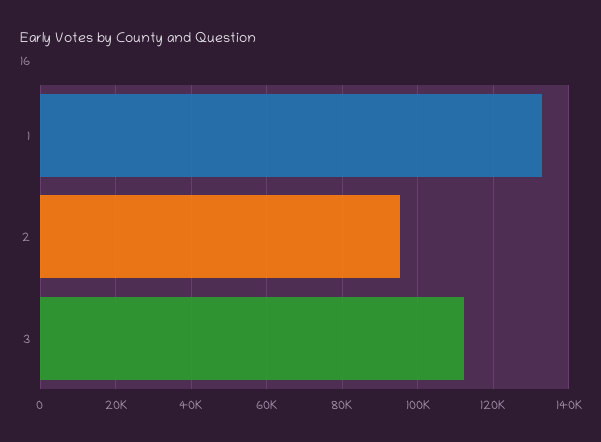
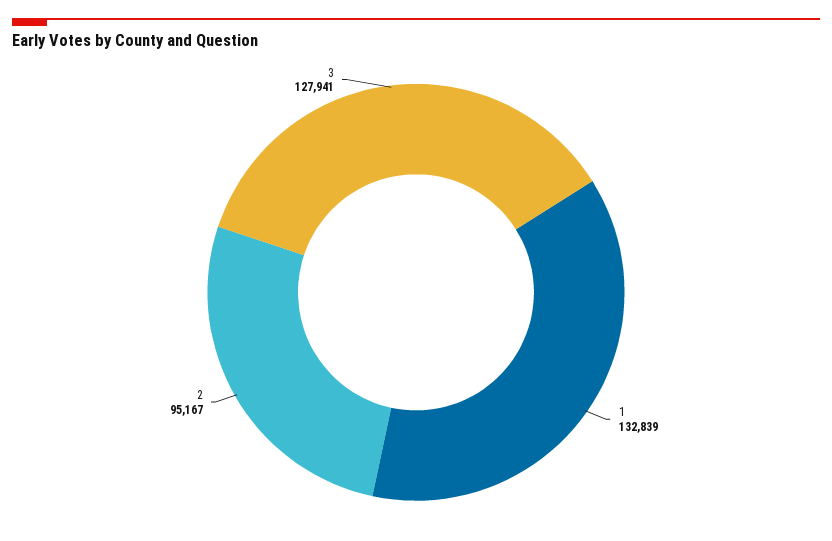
  {
    "1": 132839,
    "2": 95167,
-   "3": 112000
+   "3": 127941
  }

